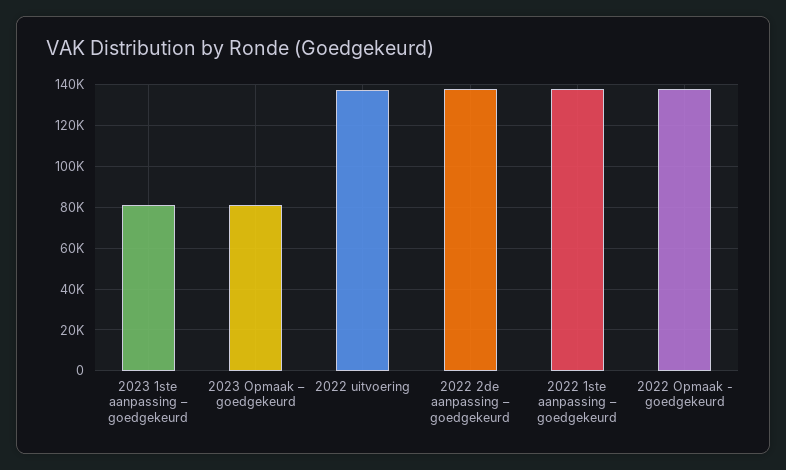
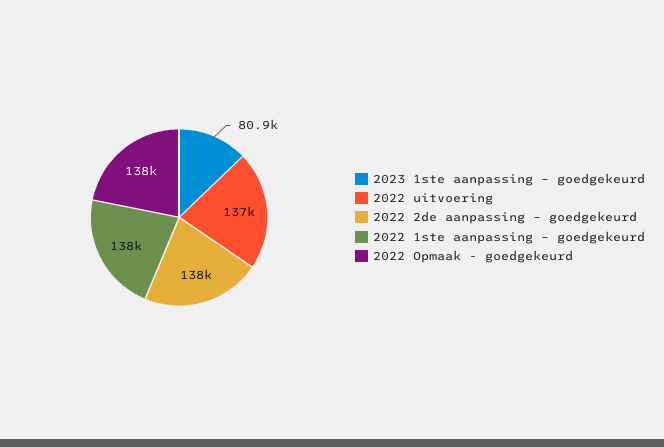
  {
    "2023 1ste aanpassing – goedgekeurd": 80900,
-   "2023 Opmaak – goedgekeurd": 80000,
    "2022 uitvoering": 137000,
    "2022 2de aanpassing – goedgekeurd": 138000,
    "2022 1ste aanpassing – goedgekeurd": 138000,
    "2022 Opmaak - goedgekeurd": 138000
  }

